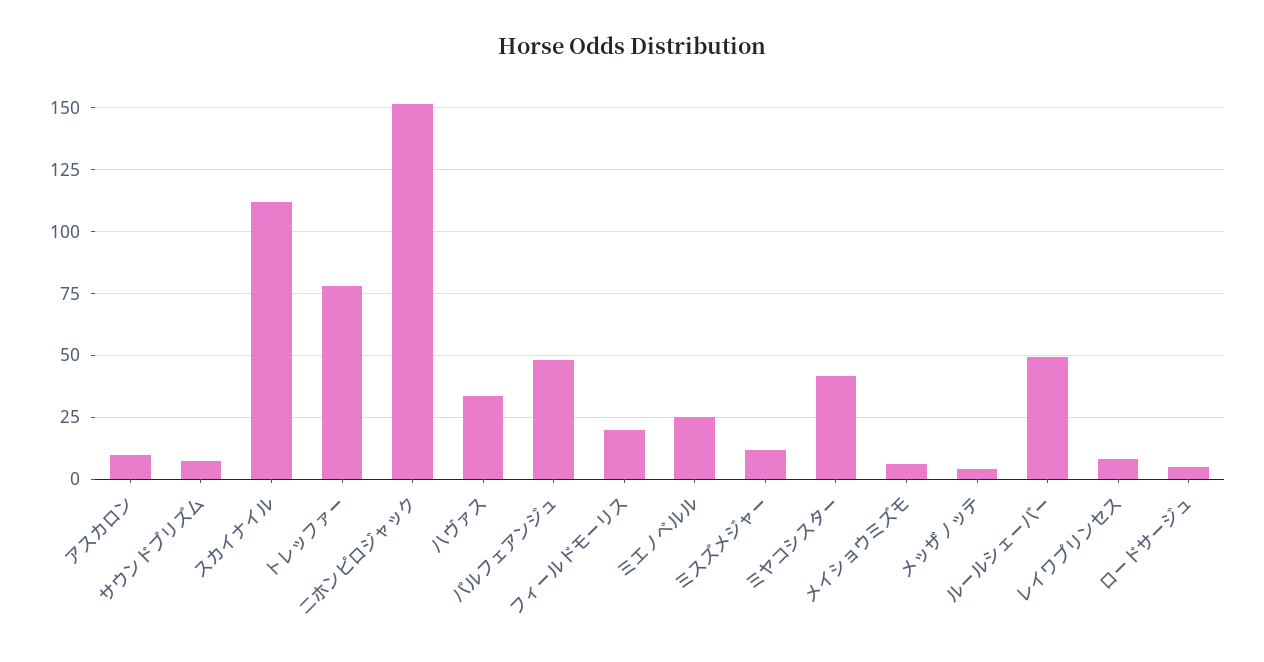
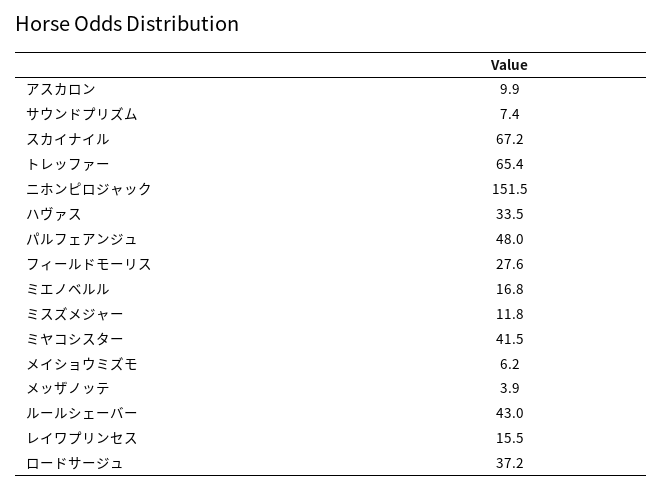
  {
    "アスカロン": 9.9,
    "サウンドプリズム": 7.4,
-   "スカイナイル": 112.5,
+   "スカイナイル": 67.2,
-   "トレッファー": 77.5,
+   "トレッファー": 65.4,
    "ニホンピロジャック": 151.5,
    "ハヴァス": 33.5,
    "パルフェアンジュ": 48,
-   "フィールドモーリス": 20,
+   "フィールドモーリス": 27.6,
-   "ミエノベルル": 25,
+   "ミエノベルル": 16.8,
    "ミスズメジャー": 11.8,
    "ミヤコシスター": 41.5,
    "メイショウミズモ": 6.2,
    "メッザノッテ": 3.9,
-   "ルールシェーバー": 50,
+   "ルールシェーバー": 43,
-   "レイワプリンセス": 7.5,
+   "レイワプリンセス": 15.5,
-   "ロードサージュ": 5
+   "ロードサージュ": 37.2
  }

